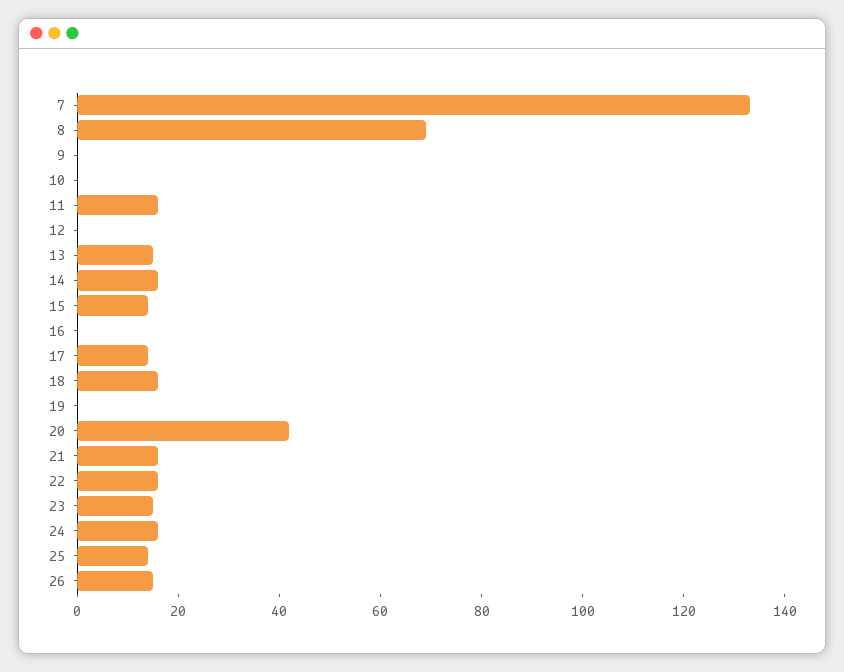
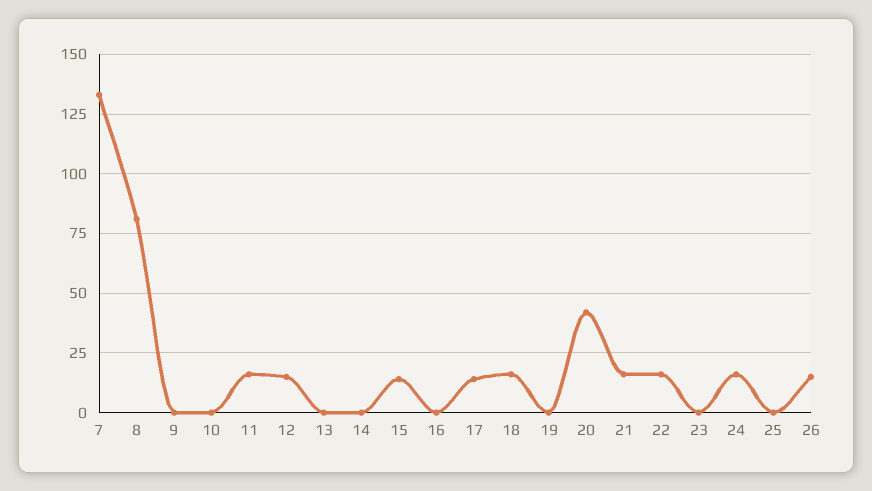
  {
    "7": 135,
-   "8": 70,
+   "8": 80,
    "9": 0,
    "10": 0,
    "11": 15,
-   "12": 0,
+   "12": 15,
-   "13": 15,
+   "13": 0,
-   "14": 15,
+   "14": 0,
    "15": 15,
    "16": 0,
    "17": 15,
    "18": 15,
    "19": 0,
    "20": 40,
    "21": 15,
    "22": 15,
-   "23": 15,
+   "23": 0,
    "24": 15,
-   "25": 15,
+   "25": 0,
    "26": 15
  }

